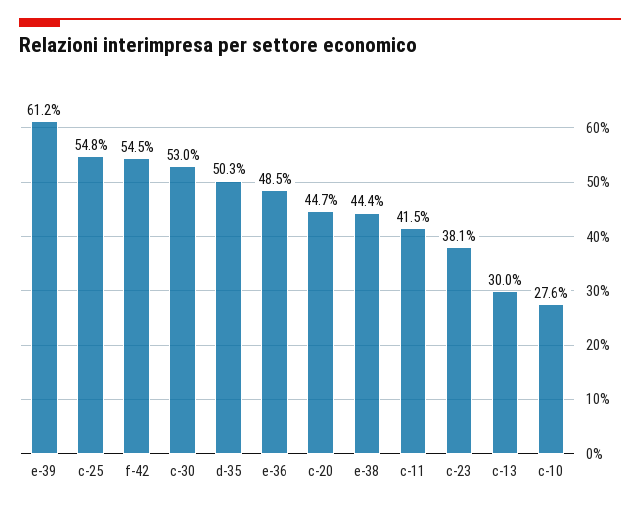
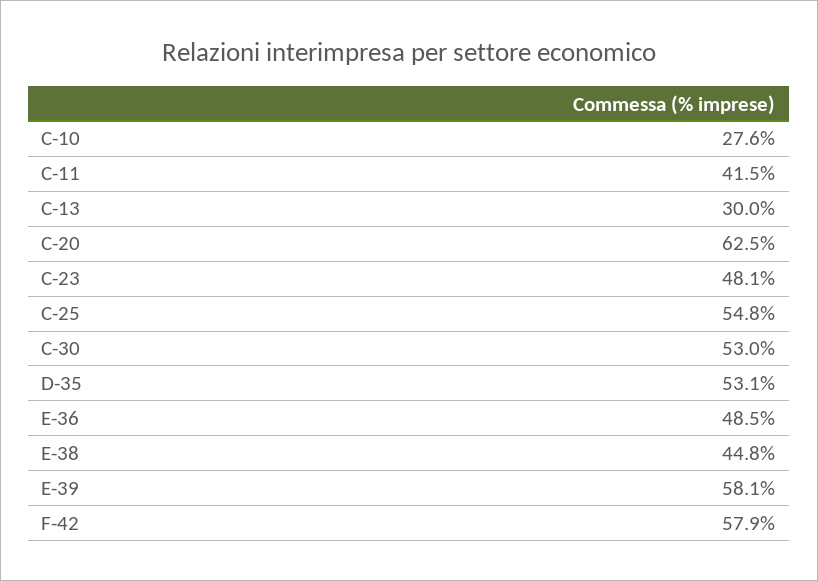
  {
-   "e-39": 61.2,
+   "e-39": 58.1,
    "c-25": 54.8,
-   "f-42": 54.5,
+   "f-42": 57.9,
    "c-30": 53,
-   "d-35": 50.3,
+   "d-35": 53.1,
    "e-36": 48.5,
-   "c-20": 44.7,
+   "c-20": 62.5,
-   "e-38": 44.4,
+   "e-38": 44.8,
    "c-11": 41.5,
-   "c-23": 38.1,
+   "c-23": 48.1,
    "c-13": 30,
    "c-10": 27.6
  }

